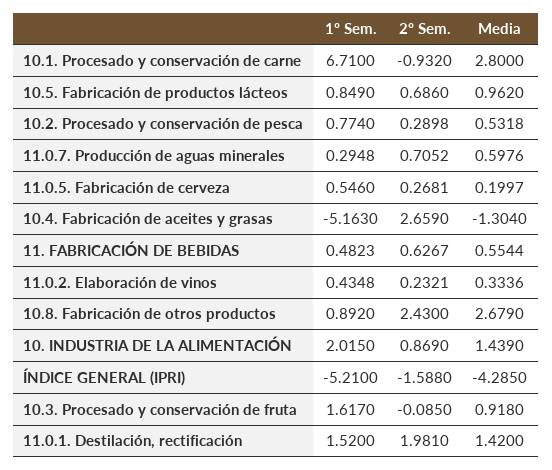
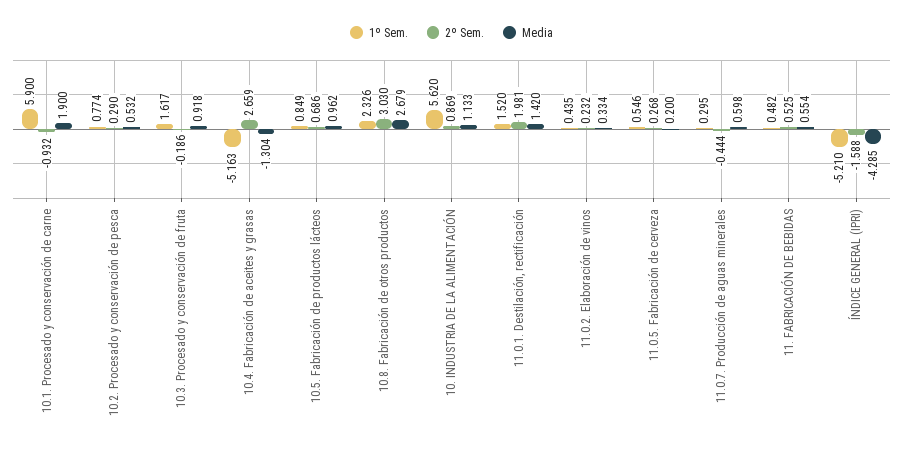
  {
    "1º Sem.": {
-     "10.1. Procesado y conservación de carne": 6.71,
+     "10.1. Procesado y conservación de carne": 5.9,
      "10.5. Fabricación de productos lácteos": 0.849,
      "10.2. Procesado y conservación de pesca": 0.774,
      "11.0.7. Producción de aguas minerales": 0.2948,
      "11.0.5. Fabricación de cerveza": 0.546,
      "10.4. Fabricación de aceites y grasas": -5.163,
      "11. FABRICACIÓN DE BEBIDAS": 0.4823,
      "11.0.2. Elaboración de vinos": 0.4348,
-     "10.8. Fabricación de otros productos": 0.892,
+     "10.8. Fabricación de otros productos": 2.326,
-     "10. INDUSTRIA DE LA ALIMENTACIÓN": 2.015,
+     "10. INDUSTRIA DE LA ALIMENTACIÓN": 5.62,
      "ÍNDICE GENERAL (IPRI)": -5.21,
      "10.3. Procesado y conservación de fruta": 1.617,
      "11.0.1. Destilación, rectificación": 1.52
    },
    "2º Sem.": {
      "10.1. Procesado y conservación de carne": -0.932,
      "10.5. Fabricación de productos lácteos": 0.686,
      "10.2. Procesado y conservación de pesca": 0.2898,
-     "11.0.7. Producción de aguas minerales": 0.7052,
+     "11.0.7. Producción de aguas minerales": -0.444,
      "11.0.5. Fabricación de cerveza": 0.2681,
      "10.4. Fabricación de aceites y grasas": 2.659,
-     "11. FABRICACIÓN DE BEBIDAS": 0.6267,
+     "11. FABRICACIÓN DE BEBIDAS": 0.525,
      "11.0.2. Elaboración de vinos": 0.2321,
-     "10.8. Fabricación de otros productos": 2.43,
+     "10.8. Fabricación de otros productos": 3.03,
      "10. INDUSTRIA DE LA ALIMENTACIÓN": 0.869,
      "ÍNDICE GENERAL (IPRI)": -1.588,
-     "10.3. Procesado y conservación de fruta": -0.085,
+     "10.3. Procesado y conservación de fruta": -0.186,
      "11.0.1. Destilación, rectificación": 1.981
    },
    "Media": {
-     "10.1. Procesado y conservación de carne": 2.8,
+     "10.1. Procesado y conservación de carne": 1.9,
      "10.5. Fabricación de productos lácteos": 0.962,
      "10.2. Procesado y conservación de pesca": 0.5318,
      "11.0.7. Producción de aguas minerales": 0.5976,
      "11.0.5. Fabricación de cerveza": 0.1997,
      "10.4. Fabricación de aceites y grasas": -1.304,
      "11. FABRICACIÓN DE BEBIDAS": 0.5544,
      "11.0.2. Elaboración de vinos": 0.3336,
      "10.8. Fabricación de otros productos": 2.679,
-     "10. INDUSTRIA DE LA ALIMENTACIÓN": 1.439,
+     "10. INDUSTRIA DE LA ALIMENTACIÓN": 1.133,
      "ÍNDICE GENERAL (IPRI)": -4.285,
      "10.3. Procesado y conservación de fruta": 0.918,
      "11.0.1. Destilación, rectificación": 1.42
    }
  }

